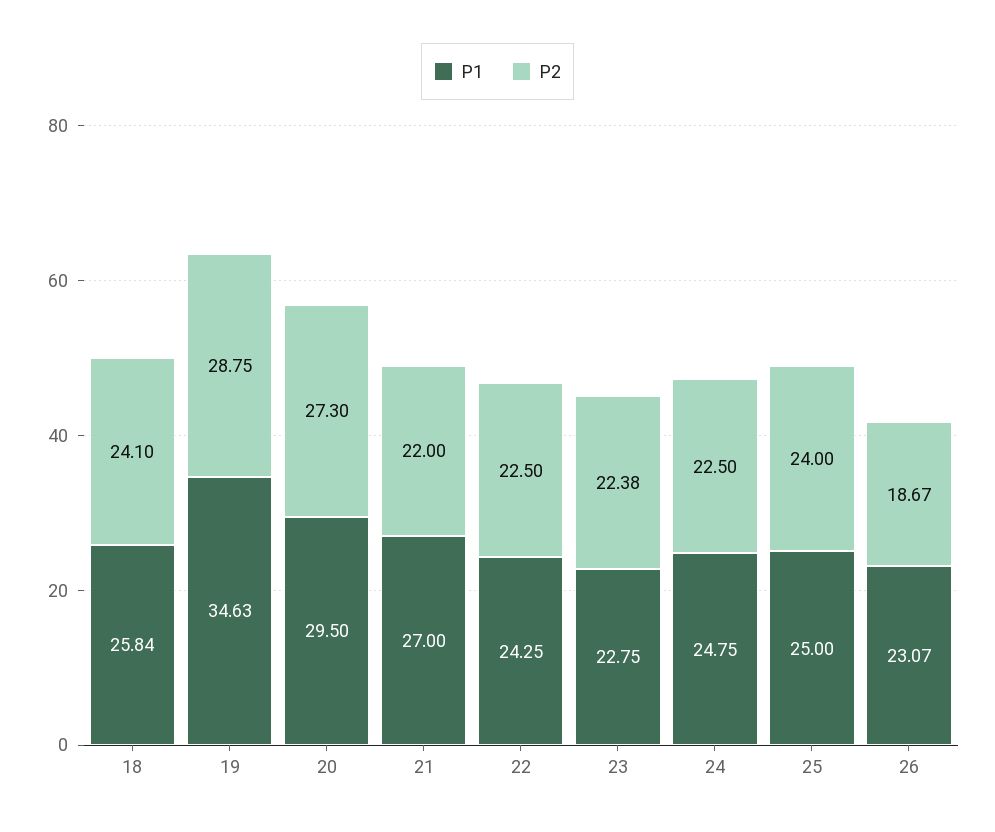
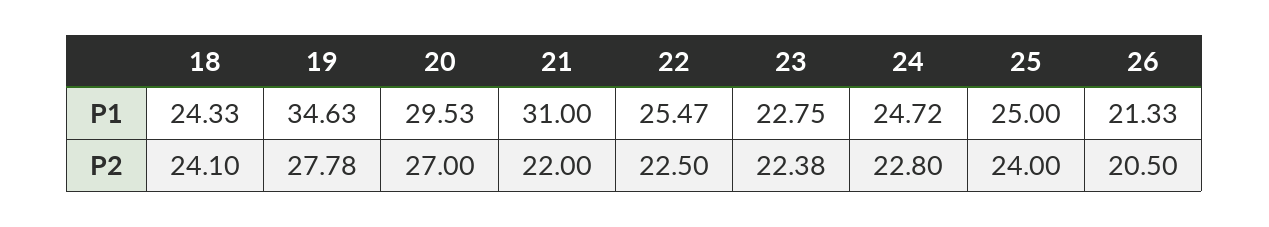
  {
    "P1": {
-     "18": 25.84,
+     "18": 24.33,
      "19": 34.63,
-     "20": 29.5,
+     "20": 29.53,
-     "21": 27,
+     "21": 31,
-     "22": 24.25,
+     "22": 25.47,
      "23": 22.75,
-     "24": 24.75,
+     "24": 24.72,
      "25": 25,
-     "26": 23.07
+     "26": 21.33
    },
    "P2": {
      "18": 24.1,
-     "19": 28.75,
+     "19": 27.78,
-     "20": 27.3,
+     "20": 27,
      "21": 22,
      "22": 22.5,
      "23": 22.38,
-     "24": 22.5,
+     "24": 22.8,
      "25": 24,
-     "26": 18.67
+     "26": 20.5
    }
  }

